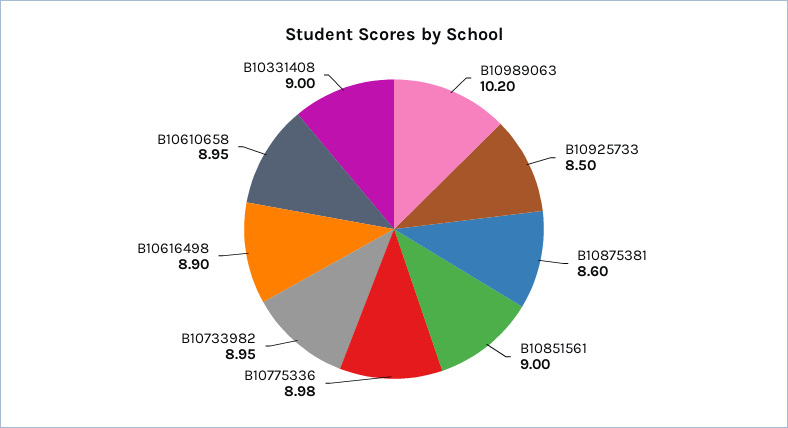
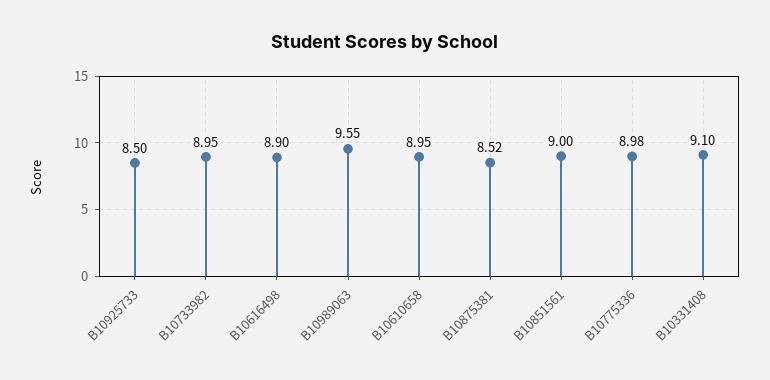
  {
-   "B10989063": 10.2,
+   "B10989063": 9.55,
    "B10925733": 8.5,
-   "B10875381": 8.6,
+   "B10875381": 8.52,
    "B10851561": 9,
    "B10775336": 8.98,
    "B10733982": 8.95,
    "B10616498": 8.9,
    "B10610658": 8.95,
-   "B10331408": 9
+   "B10331408": 9.1
  }

